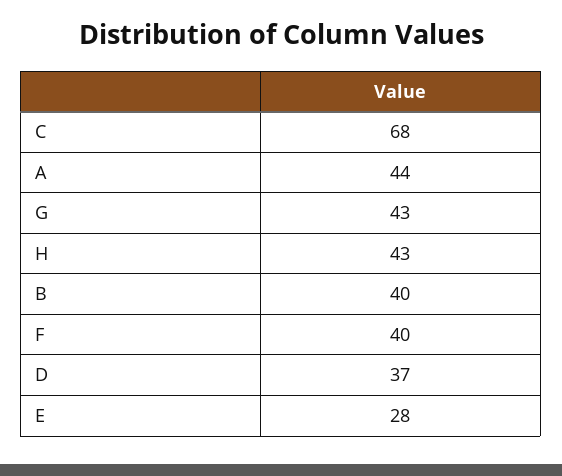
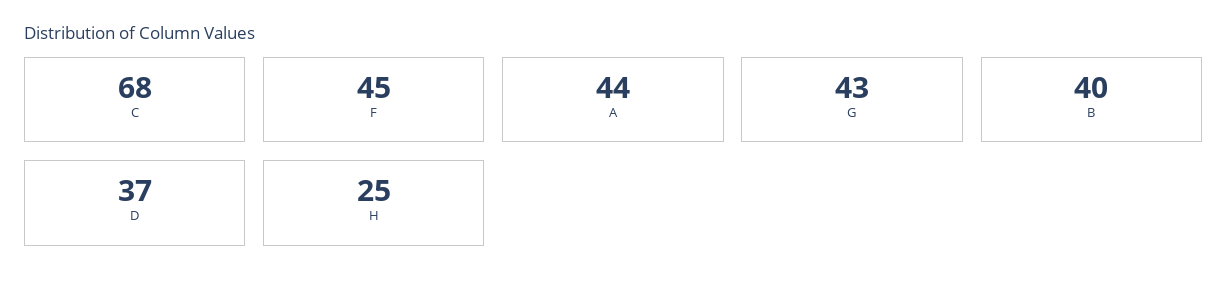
  {
    "C": 68,
    "A": 44,
    "G": 43,
-   "H": 43,
+   "H": 25,
    "B": 40,
-   "F": 40,
+   "F": 45,
-   "D": 37,
+   "D": 37
-   "E": 28
  }

